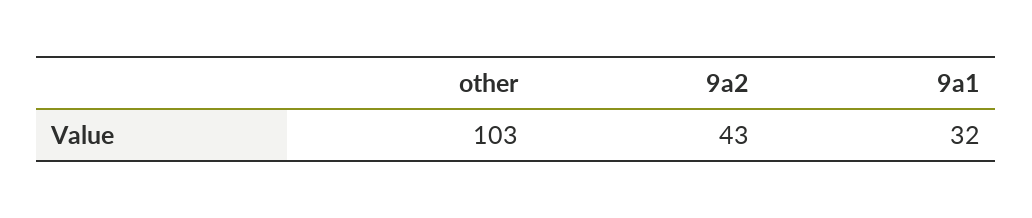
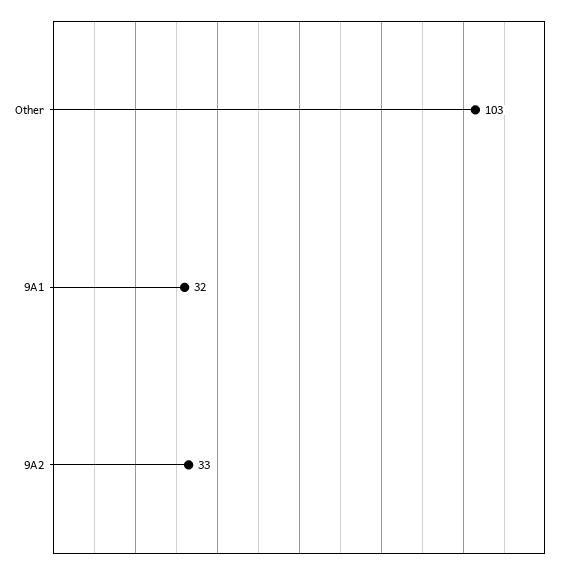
  {
    "other": 103,
-   "9a2": 43,
+   "9a2": 33,
    "9a1": 32
  }

